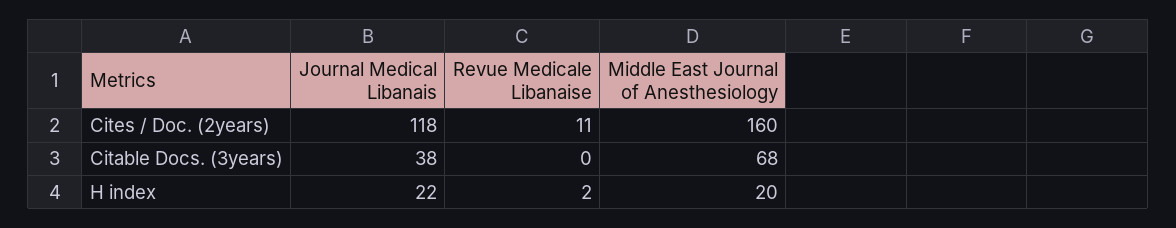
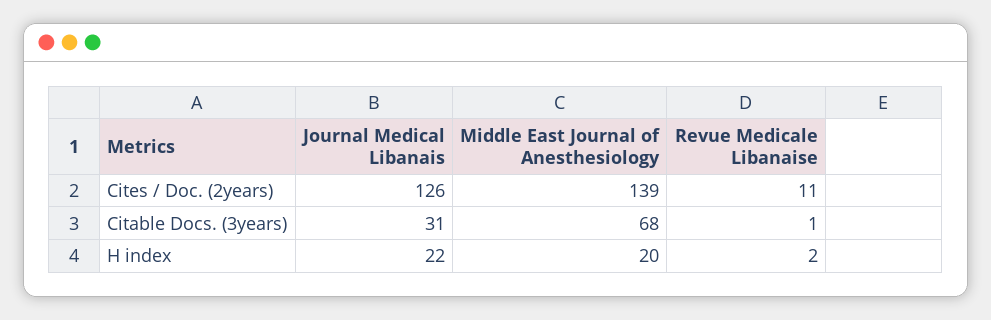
  {
    "Journal Medical Libanais": {
-     "Cites / Doc. (2years)": 118,
+     "Cites / Doc. (2years)": 126,
-     "Citable Docs. (3years)": 38,
+     "Citable Docs. (3years)": 31,
      "H index": 22
    },
    "Revue Medicale Libanaise": {
      "Cites / Doc. (2years)": 11,
-     "Citable Docs. (3years)": 0,
+     "Citable Docs. (3years)": 1,
      "H index": 2
    },
    "Middle East Journal of Anesthesiology": {
-     "Cites / Doc. (2years)": 160,
+     "Cites / Doc. (2years)": 139,
      "Citable Docs. (3years)": 68,
      "H index": 20
    }
  }

